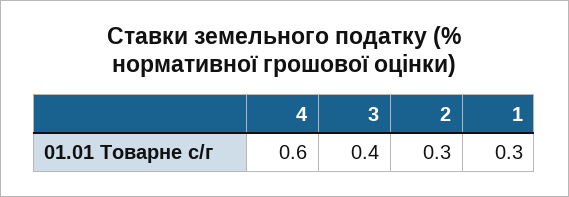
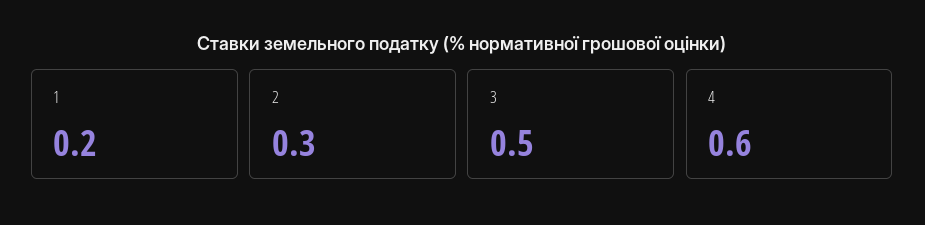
  {
    "4": 0.6,
-   "3": 0.4,
+   "3": 0.5,
    "2": 0.3,
-   "1": 0.3
+   "1": 0.2
  }

